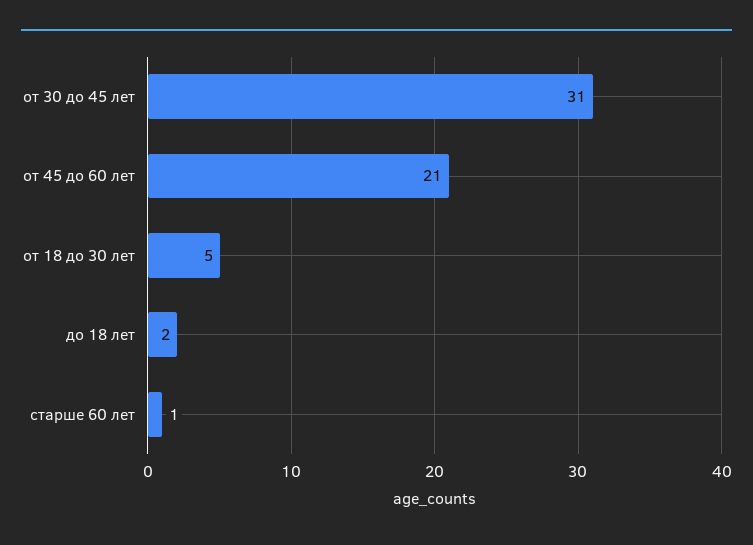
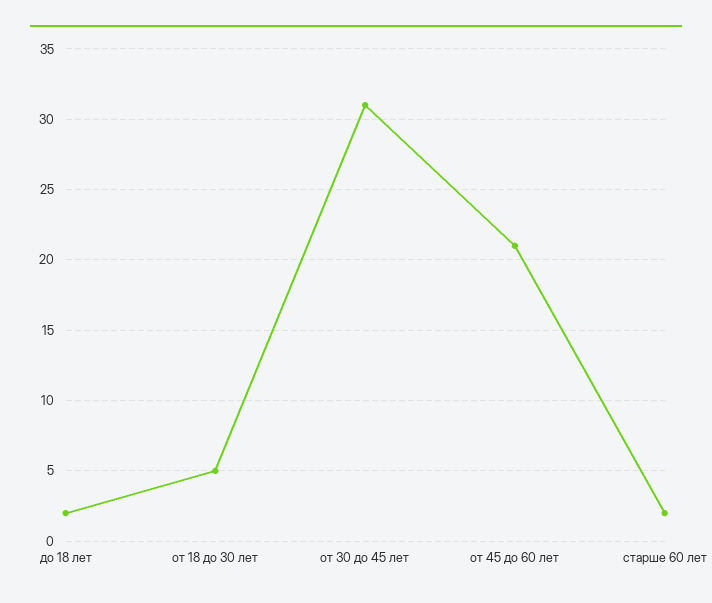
  {
    "от 30 до 45 лет": 31,
    "от 45 до 60 лет": 21,
    "от 18 до 30 лет": 5,
    "до 18 лет": 2,
-   "старше 60 лет": 1
+   "старше 60 лет": 2
  }

